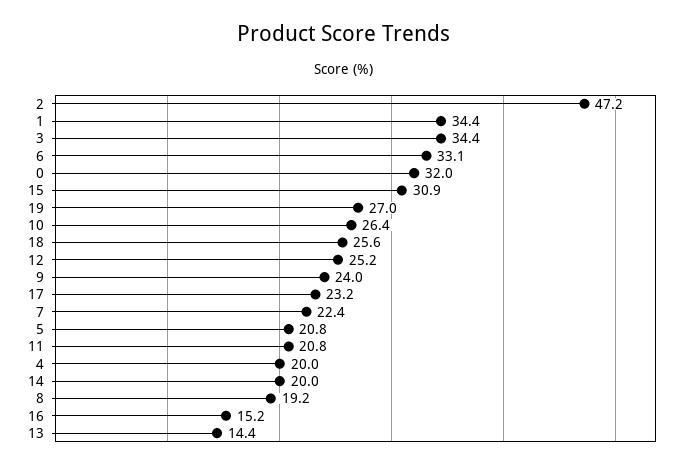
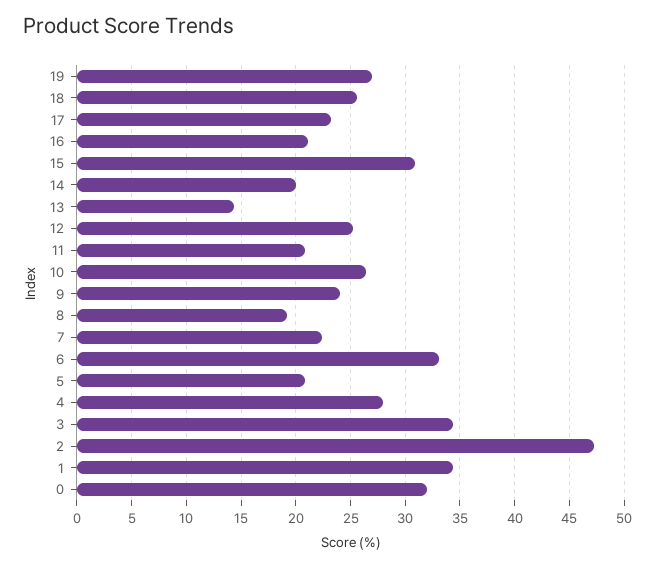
  {
    "2": 47.2,
    "1": 34.4,
    "3": 34.4,
    "6": 33.1,
    "0": 32,
    "15": 30.9,
    "19": 27,
    "10": 26.4,
    "18": 25.6,
    "12": 25.2,
    "9": 24,
    "17": 23.2,
    "7": 22.4,
    "5": 20.8,
    "11": 20.8,
-   "4": 20,
+   "4": 28,
    "14": 20,
    "8": 19.2,
-   "16": 15.2,
+   "16": 21,
    "13": 14.4
  }

